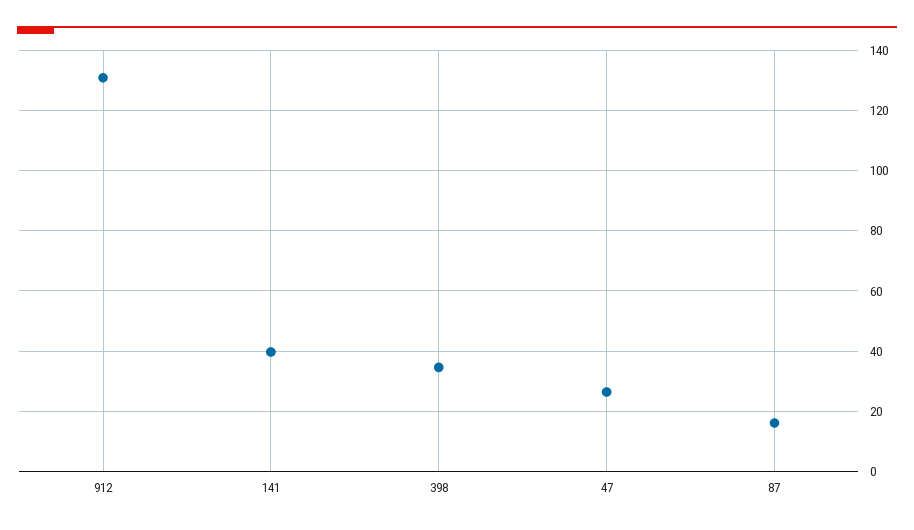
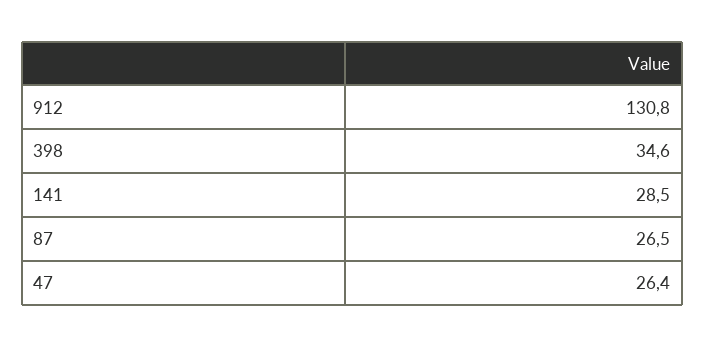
  {
    "912": 130.8,
-   "141": 40,
+   "141": 28.5,
    "398": 34.6,
    "47": 26.4,
-   "87": 16
+   "87": 26.5
  }

